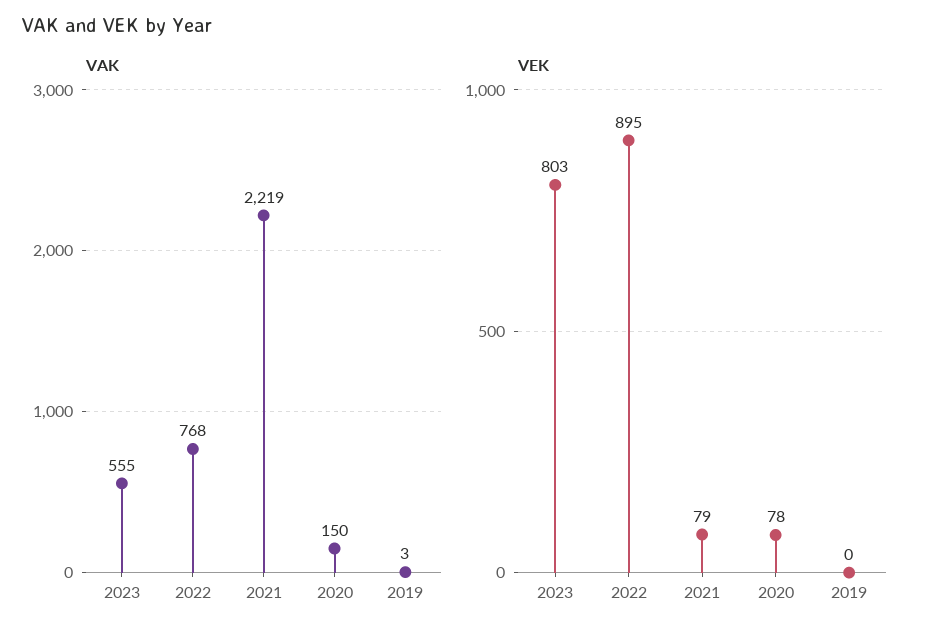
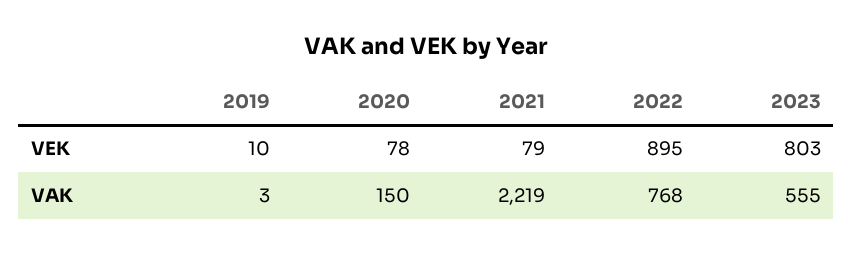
  {
    "VAK": {
      "2023": 555,
      "2022": 768,
      "2021": 2219,
      "2020": 150,
      "2019": 3
    },
    "VEK": {
      "2023": 803,
      "2022": 895,
      "2021": 79,
      "2020": 78,
-     "2019": 0
+     "2019": 10
    }
  }

